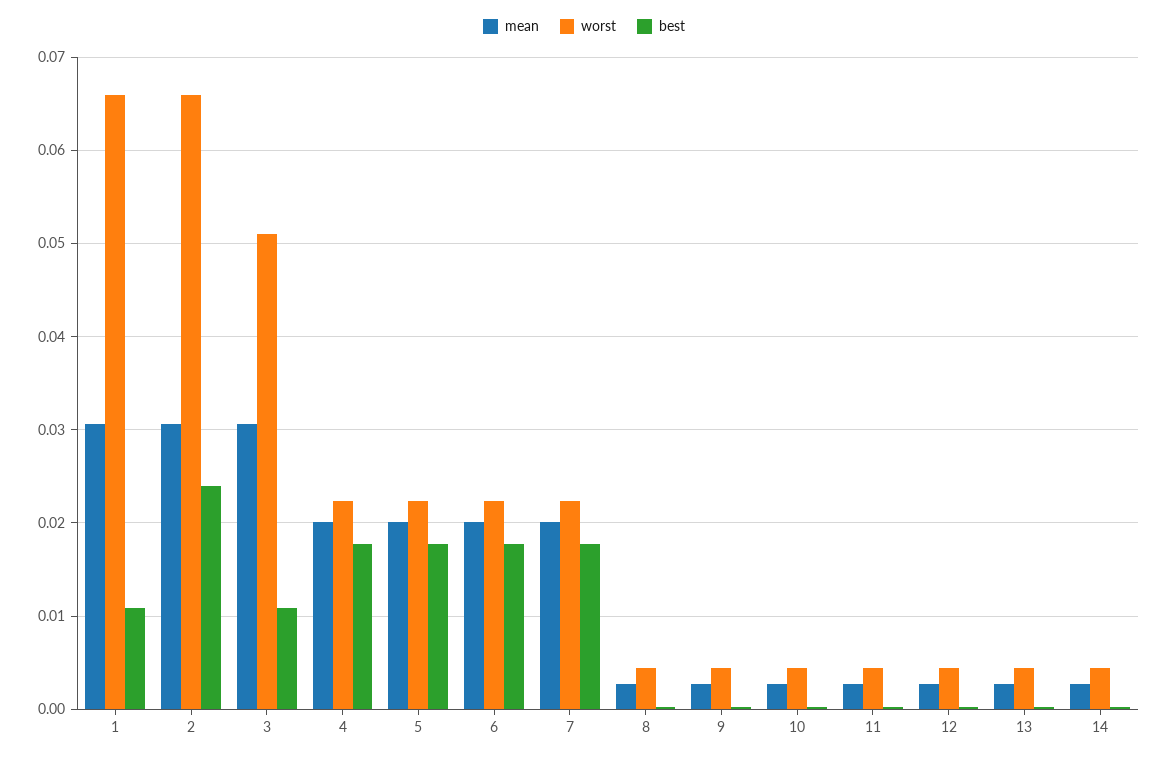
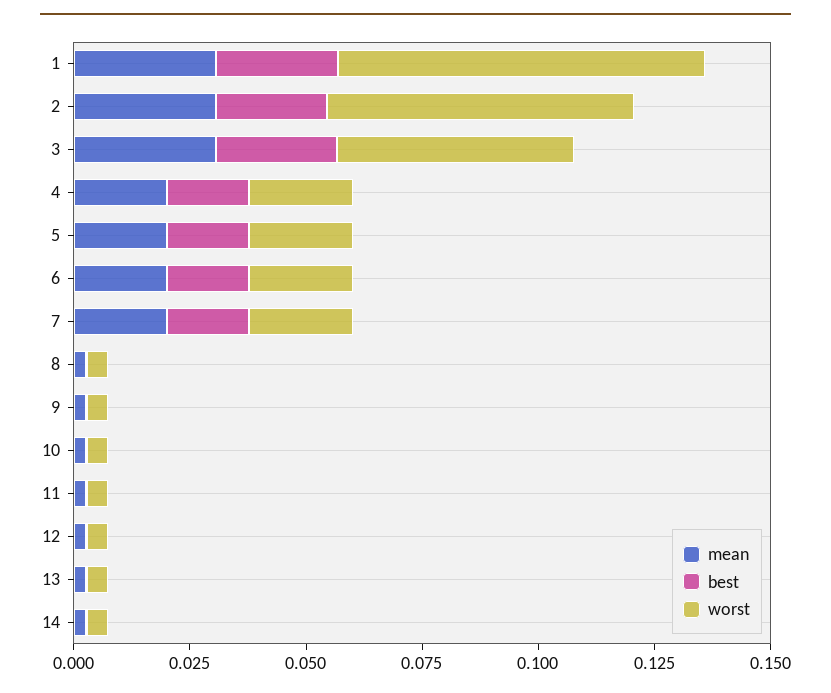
  {
    "mean": {
      "1": 0.031,
      "2": 0.031,
      "3": 0.031,
      "4": 0.02,
      "5": 0.02,
      "6": 0.02,
      "7": 0.02,
      "8": 0.003,
      "9": 0.003,
      "10": 0.003,
      "11": 0.003,
      "12": 0.003,
      "13": 0.003,
      "14": 0.003
    },
    "worst": {
-     "1": 0.066,
+     "1": 0.08,
      "2": 0.066,
      "3": 0.051,
      "4": 0.022,
      "5": 0.022,
      "6": 0.022,
      "7": 0.022,
      "8": 0.004,
      "9": 0.004,
      "10": 0.004,
      "11": 0.004,
      "12": 0.004,
      "13": 0.004,
      "14": 0.004
    },
    "best": {
-     "1": 0.011,
+     "1": 0.025,
      "2": 0.024,
-     "3": 0.011,
+     "3": 0.025,
      "4": 0.018,
      "5": 0.018,
      "6": 0.018,
      "7": 0.018,
      "8": 0,
      "9": 0,
      "10": 0,
      "11": 0,
      "12": 0,
      "13": 0,
      "14": 0
    }
  }

